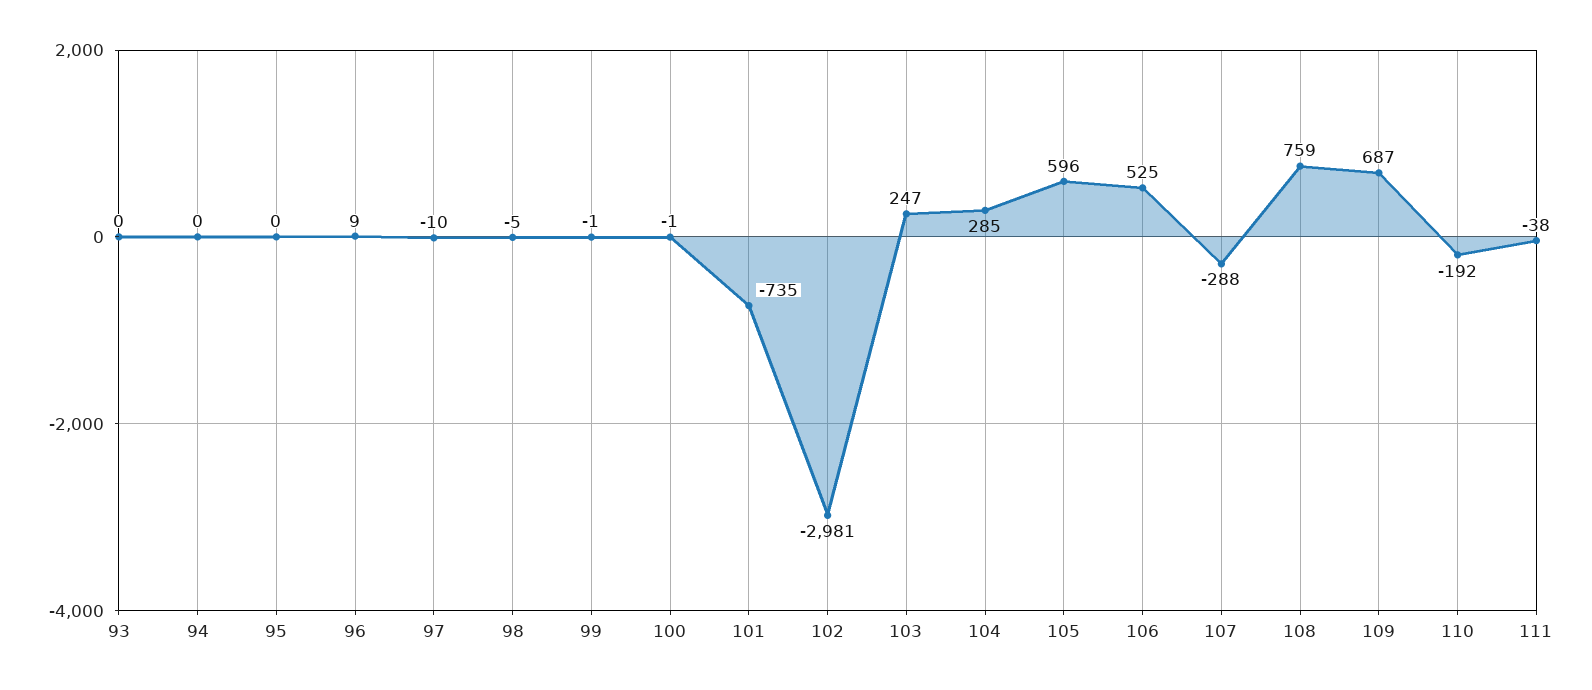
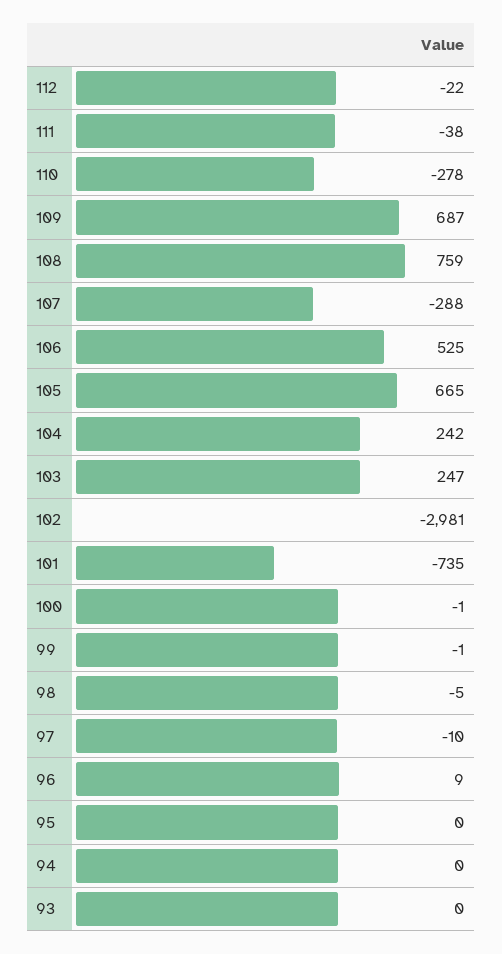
  {
    "93": 0,
    "94": 0,
    "95": 0,
    "96": 9,
    "97": -10,
    "98": -5,
    "99": -1,
    "100": -1,
    "101": -735,
    "102": -2981,
    "103": 247,
-   "104": 285,
+   "104": 242,
-   "105": 596,
+   "105": 665,
    "106": 525,
    "107": -288,
    "108": 759,
    "109": 687,
-   "110": -192,
+   "110": -278,
-   "111": -38
+   "111": -38,
+   "112": -22
  }

